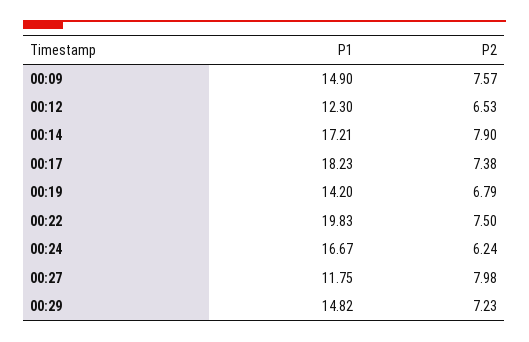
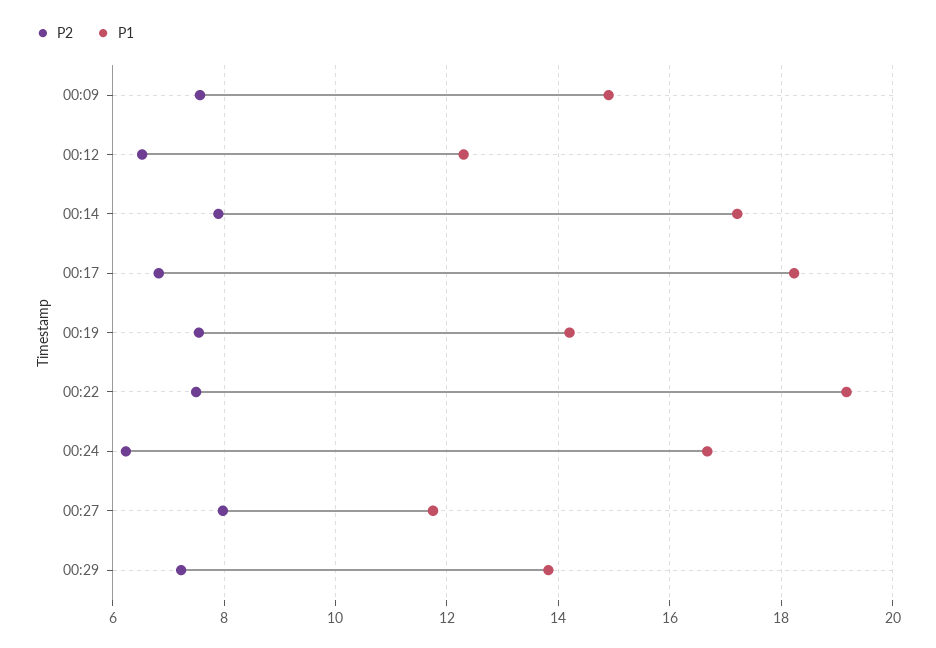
  {
    "P1": {
      "00:09": 14.9,
      "00:12": 12.3,
      "00:14": 17.21,
      "00:17": 18.23,
      "00:19": 14.2,
-     "00:22": 19.83,
+     "00:22": 19.2,
      "00:24": 16.67,
      "00:27": 11.75,
-     "00:29": 14.82
+     "00:29": 13.8
    },
    "P2": {
      "00:09": 7.57,
      "00:12": 6.53,
      "00:14": 7.9,
-     "00:17": 7.38,
+     "00:17": 6.8,
-     "00:19": 6.79,
+     "00:19": 7.6,
      "00:22": 7.5,
      "00:24": 6.24,
      "00:27": 7.98,
      "00:29": 7.23
    }
  }

